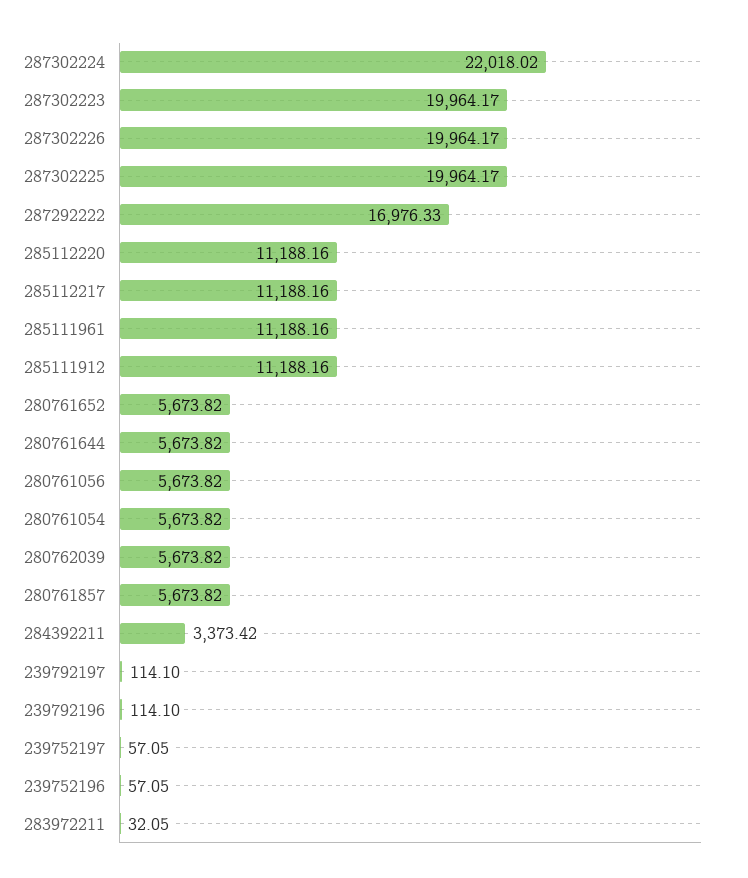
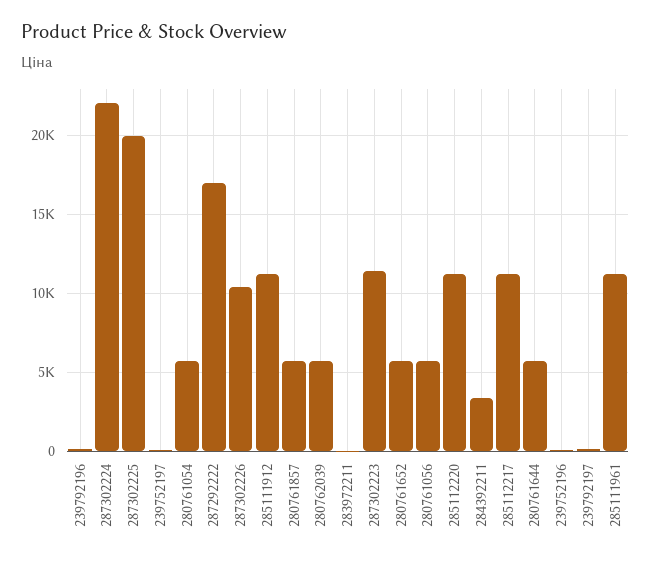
  {
    "287302224": 22018.02,
-   "287302223": 19964.17,
+   "287302223": 11500,
-   "287302226": 19964.17,
+   "287302226": 10500,
    "287302225": 19964.17,
    "287292222": 16976.33,
    "285112220": 11188.16,
    "285112217": 11188.16,
    "285111961": 11188.16,
    "285111912": 11188.16,
    "280761652": 5673.82,
    "280761644": 5673.82,
    "280761056": 5673.82,
    "280761054": 5673.82,
    "280762039": 5673.82,
    "280761857": 5673.82,
    "284392211": 3373.42,
    "239792197": 114.1,
    "239792196": 114.1,
    "239752197": 57.05,
    "239752196": 57.05,
    "283972211": 32.05
  }

